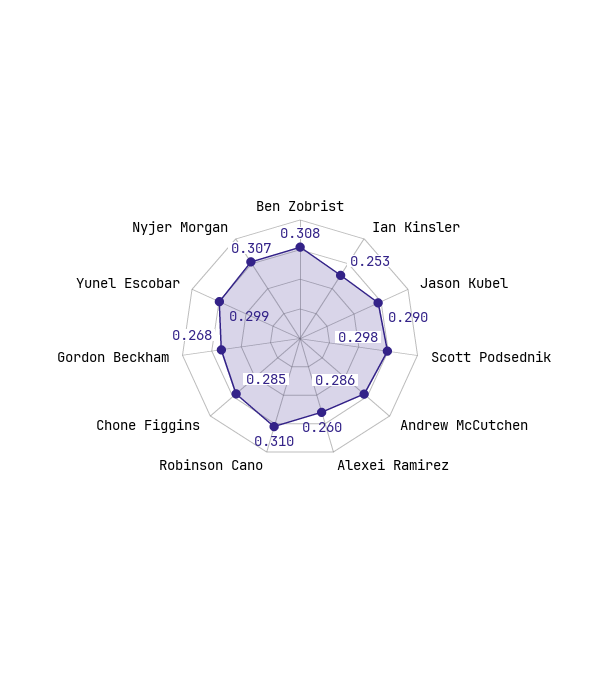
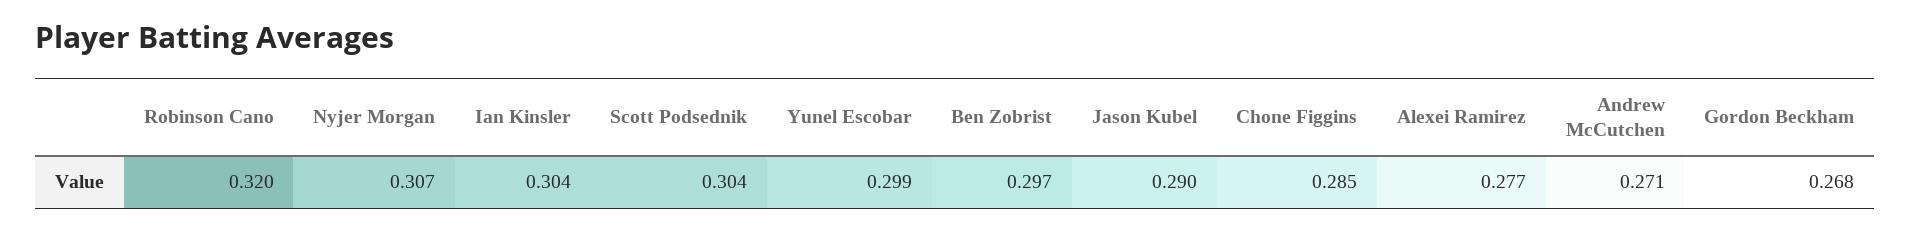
  {
-   "Ben Zobrist": 0.308,
+   "Ben Zobrist": 0.297,
-   "Ian Kinsler": 0.253,
+   "Ian Kinsler": 0.304,
    "Jason Kubel": 0.29,
-   "Scott Podsednik": 0.298,
+   "Scott Podsednik": 0.304,
-   "Andrew McCutchen": 0.286,
+   "Andrew McCutchen": 0.271,
-   "Alexei Ramirez": 0.26,
+   "Alexei Ramirez": 0.277,
-   "Robinson Cano": 0.31,
+   "Robinson Cano": 0.32,
    "Chone Figgins": 0.285,
    "Gordon Beckham": 0.268,
    "Yunel Escobar": 0.299,
    "Nyjer Morgan": 0.307
  }

